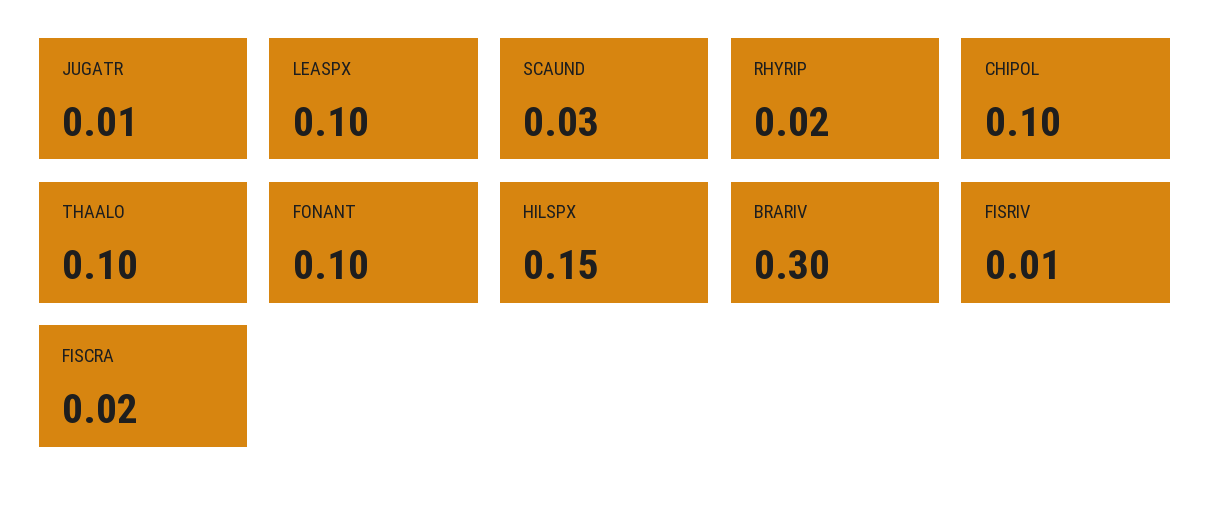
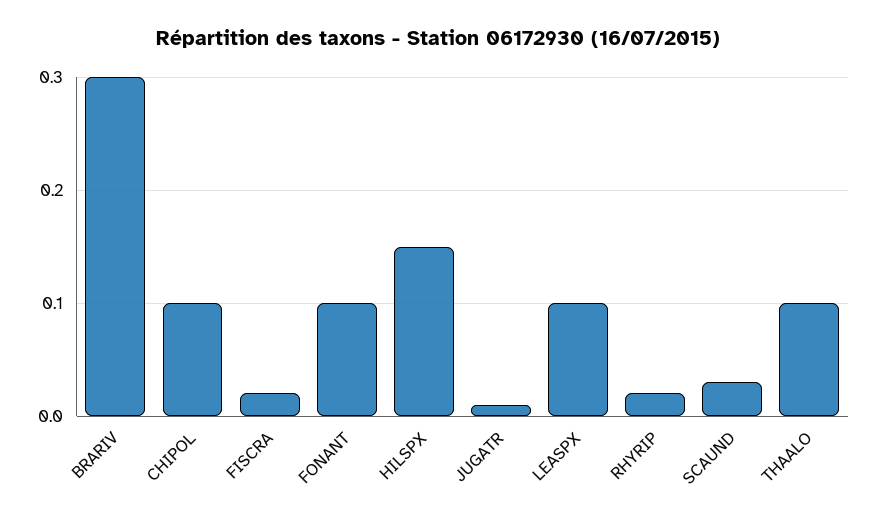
  {
    "JUGATR": 0.01,
    "LEASPX": 0.1,
    "SCAUND": 0.03,
    "RHYRIP": 0.02,
    "CHIPOL": 0.1,
    "THAALO": 0.1,
    "FONANT": 0.1,
    "HILSPX": 0.15,
    "BRARIV": 0.3,
-   "FISRIV": 0.01,
    "FISCRA": 0.02
  }

